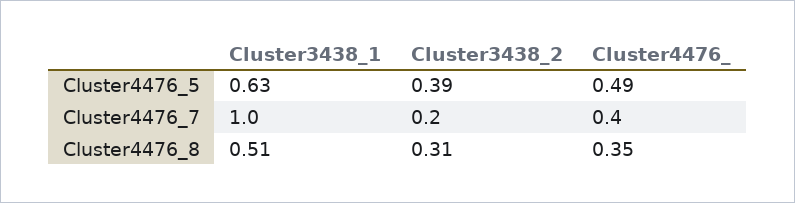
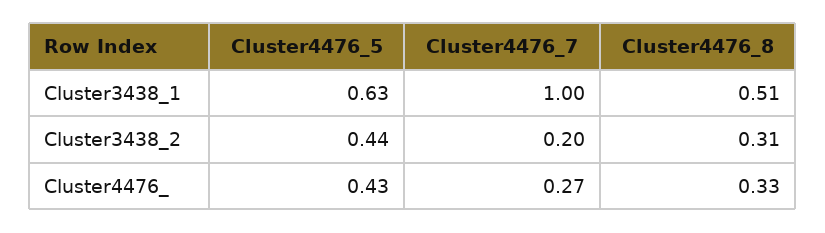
  {
    "Cluster3438_1": {
      "Cluster4476_5": 0.63,
      "Cluster4476_7": 1,
      "Cluster4476_8": 0.51
    },
    "Cluster3438_2": {
-     "Cluster4476_5": 0.39,
+     "Cluster4476_5": 0.44,
      "Cluster4476_7": 0.2,
      "Cluster4476_8": 0.31
    },
    "Cluster4476_": {
-     "Cluster4476_5": 0.49,
+     "Cluster4476_5": 0.43,
-     "Cluster4476_7": 0.4,
+     "Cluster4476_7": 0.27,
-     "Cluster4476_8": 0.35
+     "Cluster4476_8": 0.33
    }
  }

